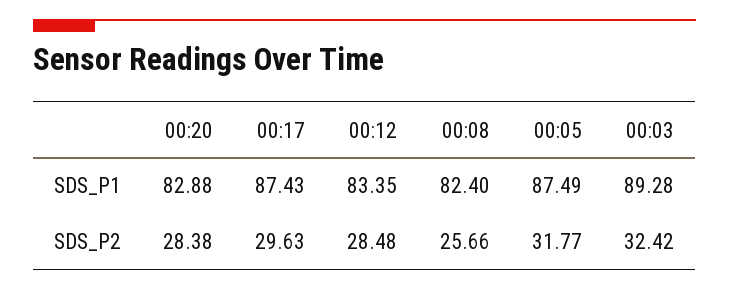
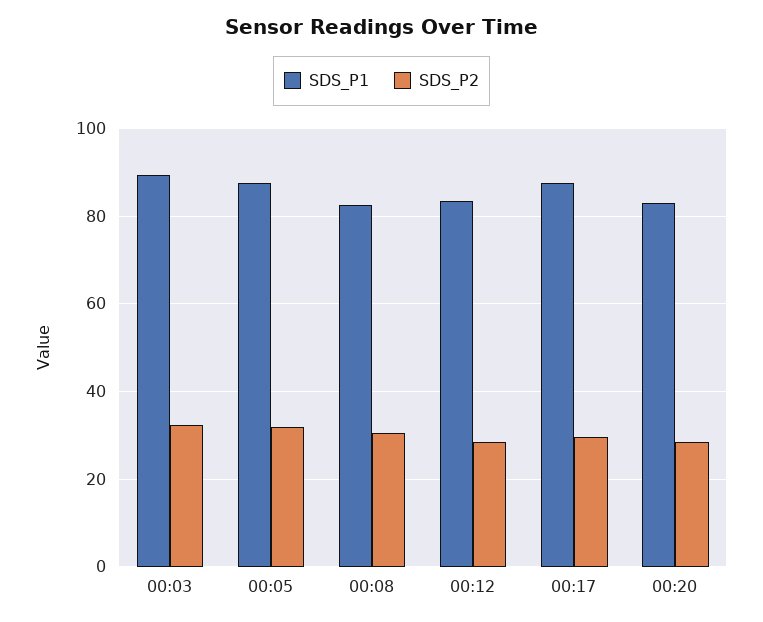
  {
    "SDS_P1": {
      "00:20": 82.88,
      "00:17": 87.43,
      "00:12": 83.35,
      "00:08": 82.4,
      "00:05": 87.49,
      "00:03": 89.28
    },
    "SDS_P2": {
      "00:20": 28.38,
      "00:17": 29.63,
      "00:12": 28.48,
-     "00:08": 25.66,
+     "00:08": 30,
      "00:05": 31.77,
      "00:03": 32.42
    }
  }

